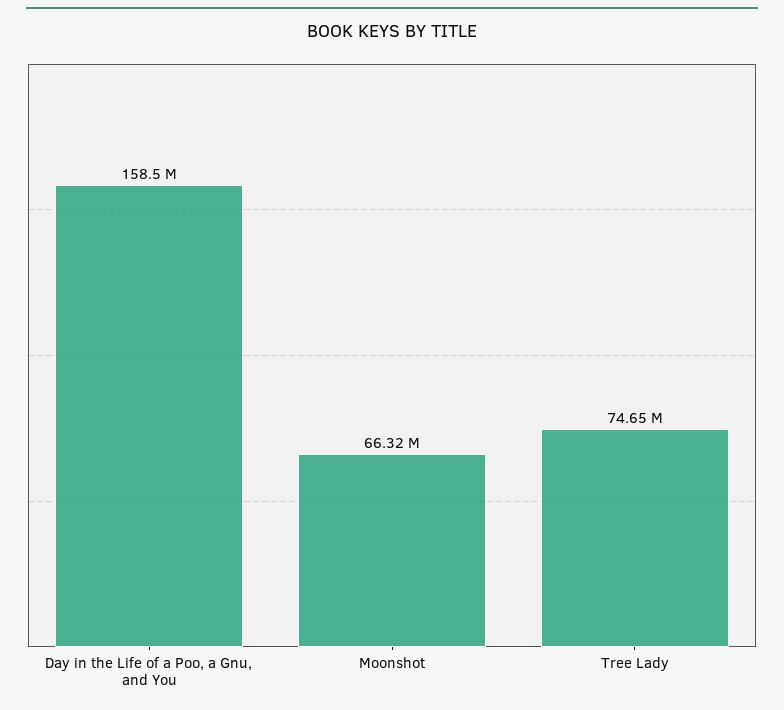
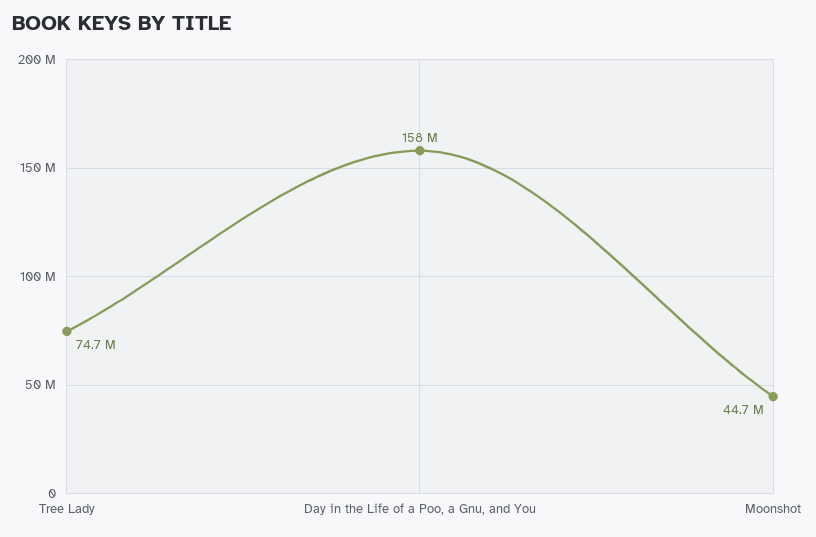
  {
    "Day in the Life of a Poo, a Gnu, and You": 158500000,
-   "Moonshot": 66320000,
+   "Moonshot": 44700000,
    "Tree Lady": 74650000
  }

